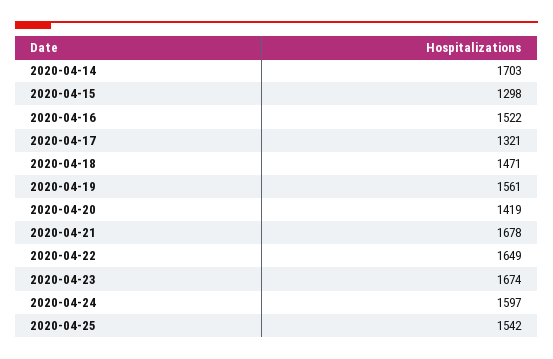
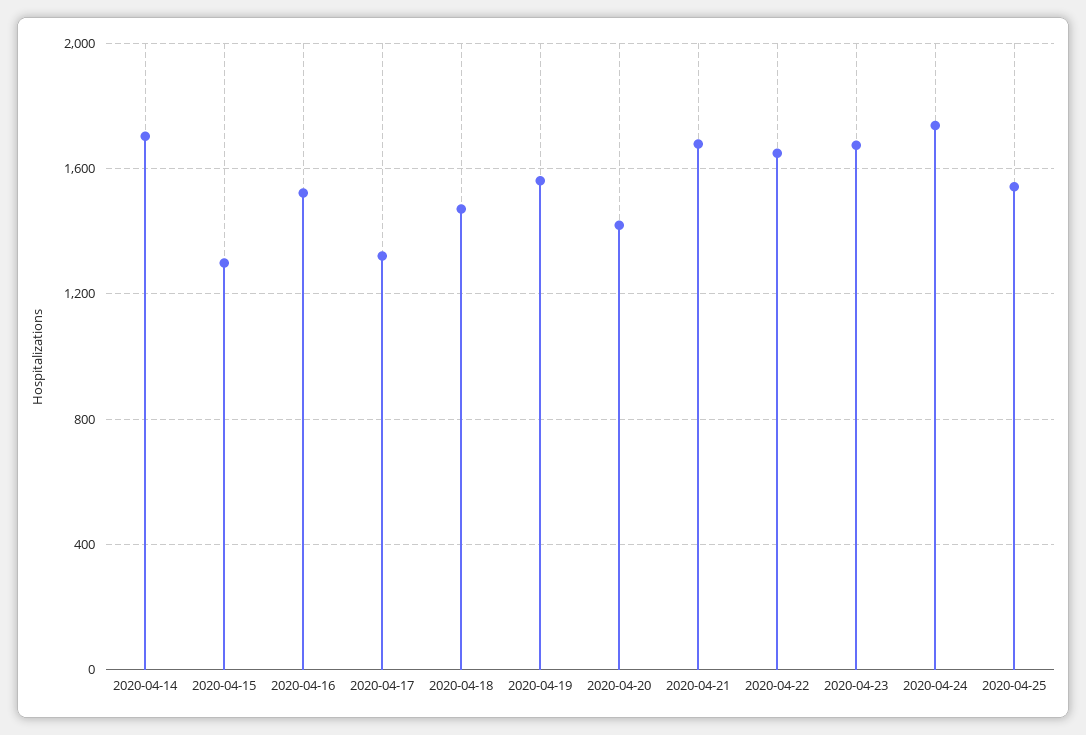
  {
    "2020-04-14": 1703,
    "2020-04-15": 1298,
    "2020-04-16": 1522,
    "2020-04-17": 1321,
    "2020-04-18": 1471,
    "2020-04-19": 1561,
    "2020-04-20": 1419,
    "2020-04-21": 1678,
    "2020-04-22": 1649,
    "2020-04-23": 1674,
-   "2020-04-24": 1597,
+   "2020-04-24": 1750,
    "2020-04-25": 1542
  }

